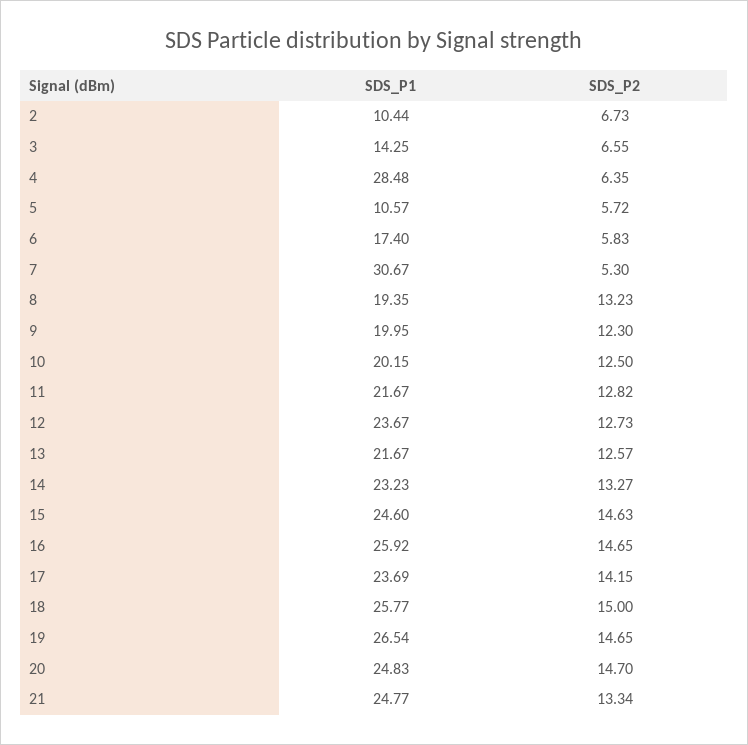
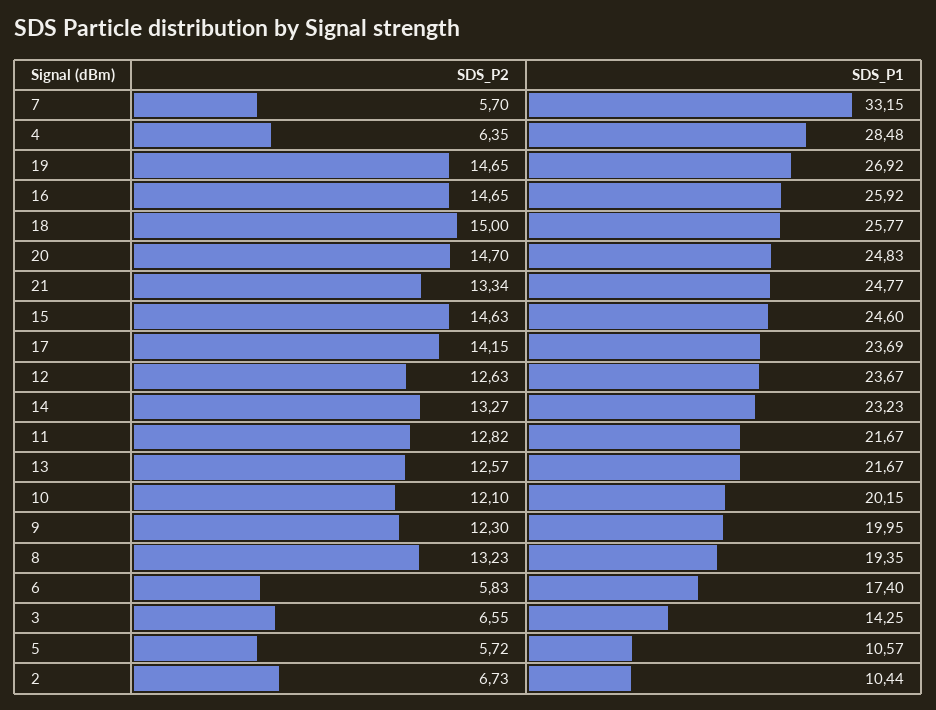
  {
    "SDS_P1": {
      "2": 10.44,
      "3": 14.25,
      "4": 28.48,
      "5": 10.57,
      "6": 17.4,
-     "7": 30.67,
+     "7": 33.15,
      "8": 19.35,
      "9": 19.95,
      "10": 20.15,
      "11": 21.67,
      "12": 23.67,
      "13": 21.67,
      "14": 23.23,
      "15": 24.6,
      "16": 25.92,
      "17": 23.69,
      "18": 25.77,
-     "19": 26.54,
+     "19": 26.92,
      "20": 24.83,
      "21": 24.77
    },
    "SDS_P2": {
      "2": 6.73,
      "3": 6.55,
      "4": 6.35,
      "5": 5.72,
      "6": 5.83,
-     "7": 5.3,
+     "7": 5.7,
      "8": 13.23,
      "9": 12.3,
-     "10": 12.5,
+     "10": 12.1,
      "11": 12.82,
-     "12": 12.73,
+     "12": 12.63,
      "13": 12.57,
      "14": 13.27,
      "15": 14.63,
      "16": 14.65,
      "17": 14.15,
      "18": 15,
      "19": 14.65,
      "20": 14.7,
      "21": 13.34
    }
  }

